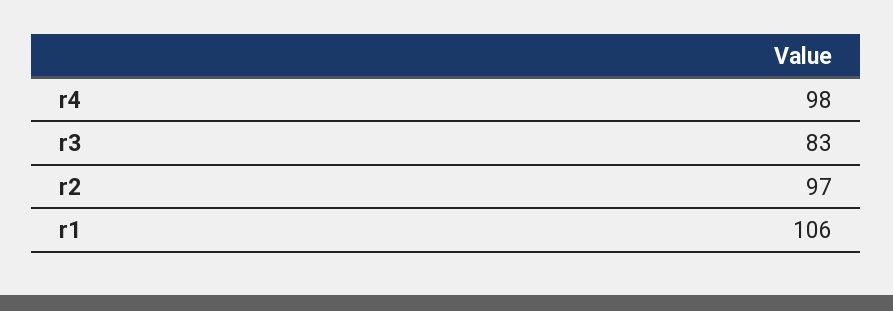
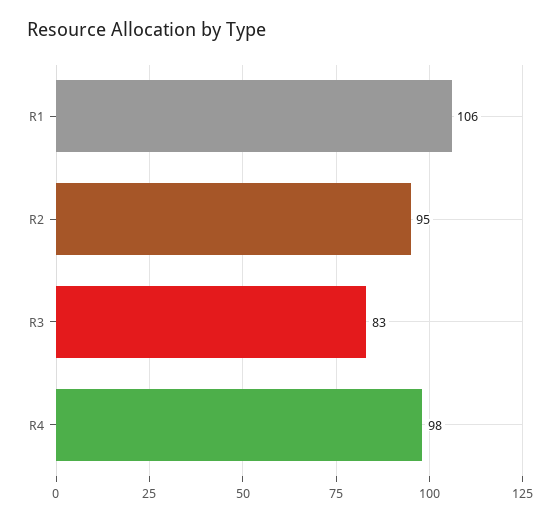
  {
    "r4": 98,
    "r3": 83,
-   "r2": 97,
+   "r2": 95,
    "r1": 106
  }

